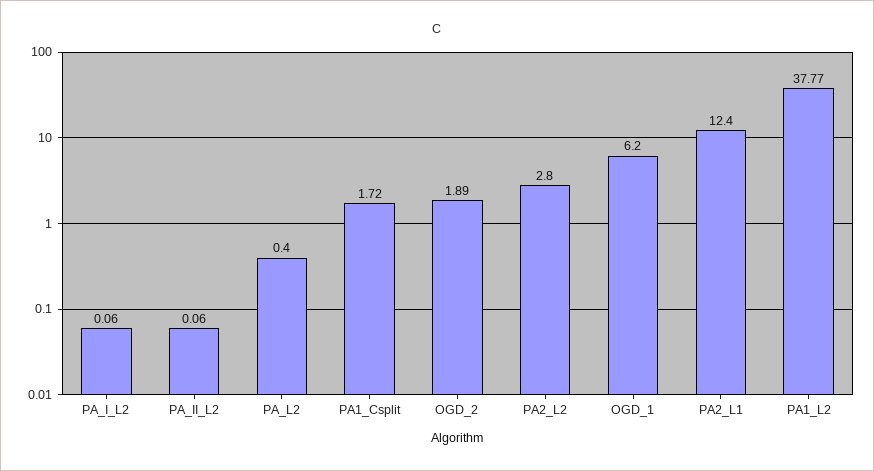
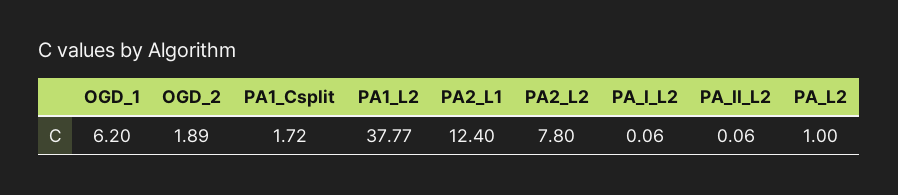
  {
    "PA_I_L2": 0.06,
    "PA_II_L2": 0.06,
-   "PA_L2": 0.4,
+   "PA_L2": 1,
    "PA1_Csplit": 1.72,
    "OGD_2": 1.89,
-   "PA2_L2": 2.8,
+   "PA2_L2": 7.8,
    "OGD_1": 6.2,
    "PA2_L1": 12.4,
    "PA1_L2": 37.77
  }

